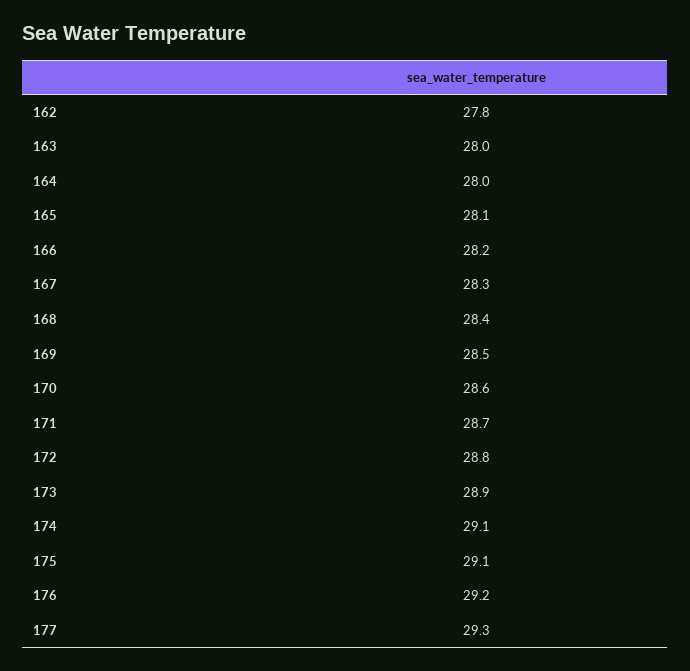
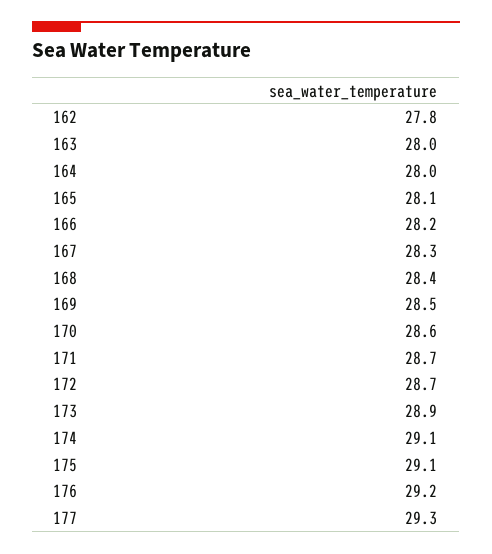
  {
    "162": 27.8,
    "163": 28,
    "164": 28,
    "165": 28.1,
    "166": 28.2,
    "167": 28.3,
    "168": 28.4,
    "169": 28.5,
    "170": 28.6,
    "171": 28.7,
-   "172": 28.8,
+   "172": 28.7,
    "173": 28.9,
    "174": 29.1,
    "175": 29.1,
    "176": 29.2,
    "177": 29.3
  }

